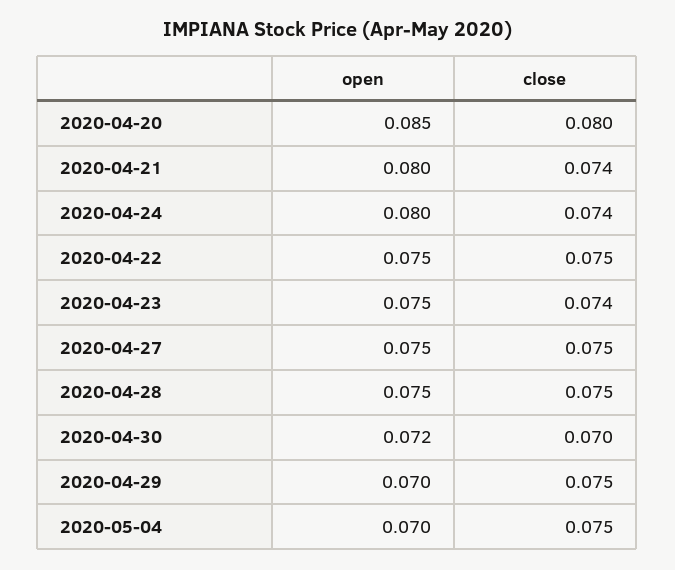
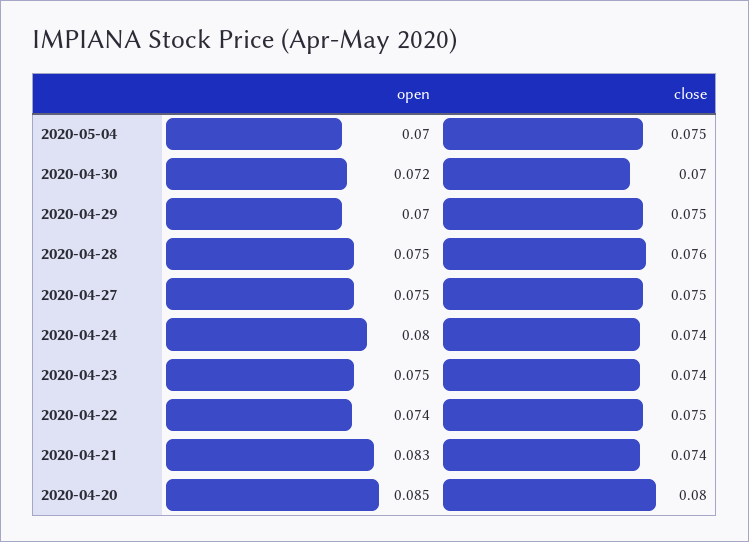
  {
    "open": {
      "2020-04-20": 0.085,
-     "2020-04-21": 0.08,
+     "2020-04-21": 0.083,
      "2020-04-24": 0.08,
-     "2020-04-22": 0.075,
+     "2020-04-22": 0.074,
      "2020-04-23": 0.075,
      "2020-04-27": 0.075,
      "2020-04-28": 0.075,
      "2020-04-30": 0.072,
      "2020-04-29": 0.07,
      "2020-05-04": 0.07
    },
    "close": {
      "2020-04-20": 0.08,
      "2020-04-21": 0.074,
      "2020-04-24": 0.074,
      "2020-04-22": 0.075,
      "2020-04-23": 0.074,
      "2020-04-27": 0.075,
-     "2020-04-28": 0.075,
+     "2020-04-28": 0.076,
      "2020-04-30": 0.07,
      "2020-04-29": 0.075,
      "2020-05-04": 0.075
    }
  }

